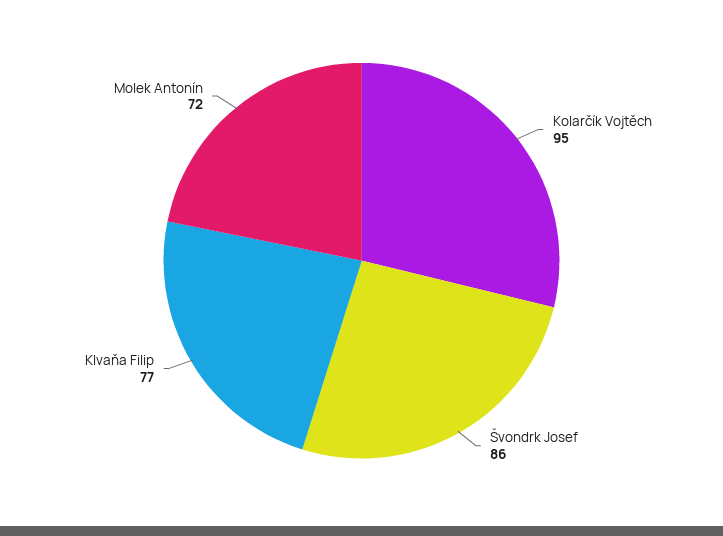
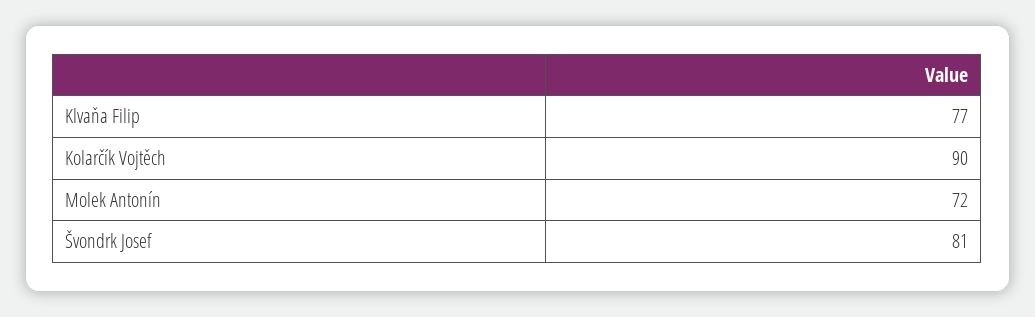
  {
-   "Kolarčík Vojtěch": 95,
+   "Kolarčík Vojtěch": 90,
-   "Švondrk Josef": 86,
+   "Švondrk Josef": 81,
    "Klvaňa Filip": 77,
    "Molek Antonín": 72
  }

